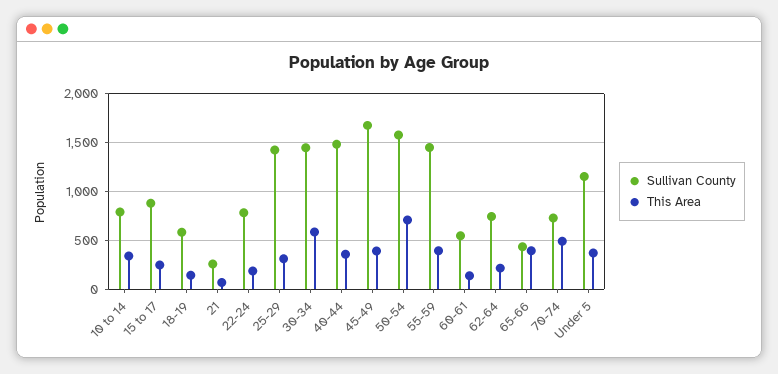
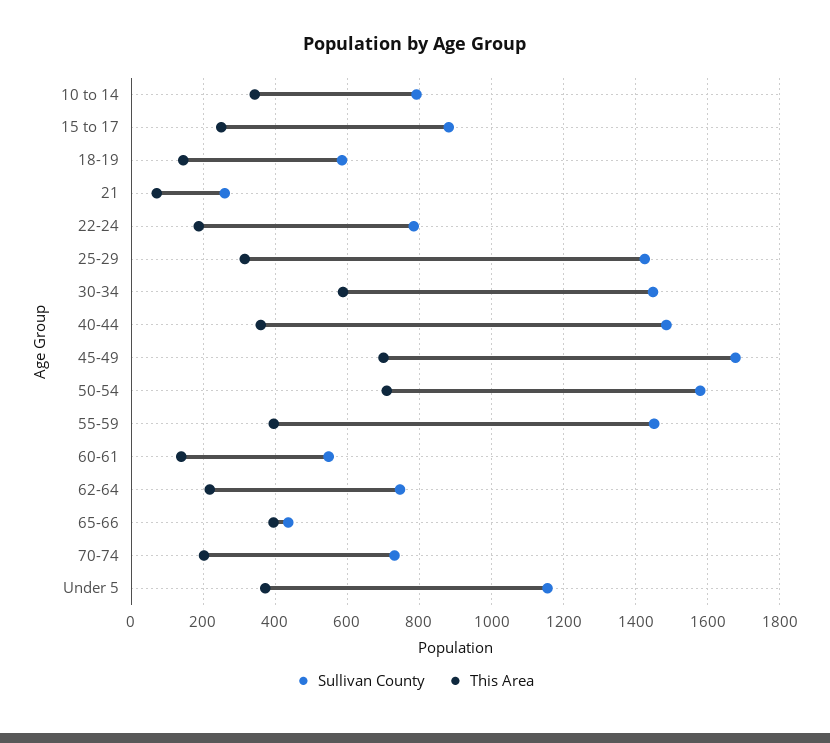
  {
    "Sullivan County": {
      "10 to 14": 800,
      "15 to 17": 880,
      "18-19": 580,
      "21": 260,
      "22-24": 780,
      "25-29": 1420,
      "30-34": 1440,
      "40-44": 1480,
      "45-49": 1680,
      "50-54": 1580,
      "55-59": 1460,
      "60-61": 540,
      "62-64": 740,
      "65-66": 440,
      "70-74": 740,
      "Under 5": 1160
    },
    "This Area": {
      "10 to 14": 340,
      "15 to 17": 260,
      "18-19": 140,
      "21": 80,
      "22-24": 180,
      "25-29": 320,
      "30-34": 580,
      "40-44": 360,
-     "45-49": 400,
+     "45-49": 700,
      "50-54": 700,
      "55-59": 400,
      "60-61": 140,
      "62-64": 220,
      "65-66": 400,
-     "70-74": 500,
+     "70-74": 200,
      "Under 5": 380
    }
  }

